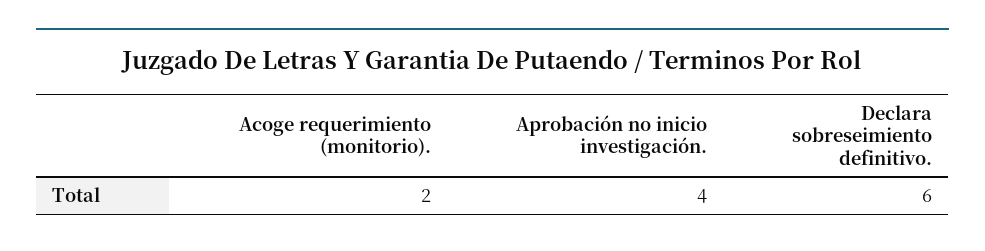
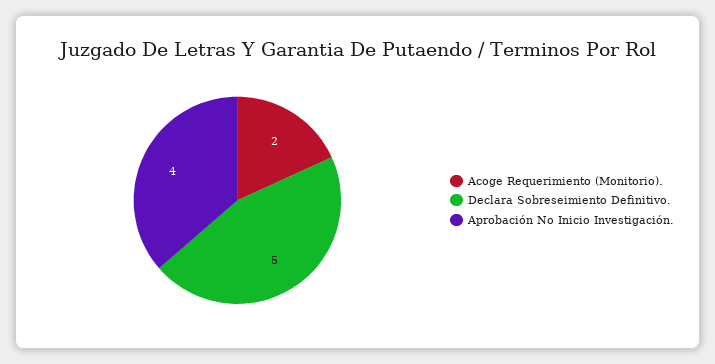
  {
    "Acoge requerimiento (monitorio).": 2,
    "Aprobación no inicio investigación.": 4,
-   "Declara sobreseimiento definitivo.": 6
+   "Declara sobreseimiento definitivo.": 5
  }

